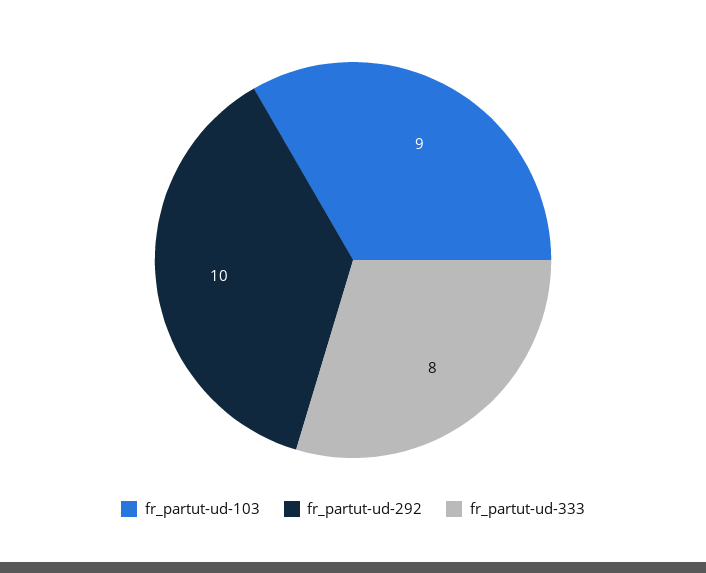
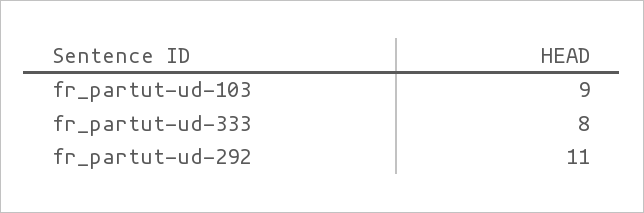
  {
    "fr_partut-ud-103": 9,
-   "fr_partut-ud-292": 10,
+   "fr_partut-ud-292": 11,
    "fr_partut-ud-333": 8
  }

